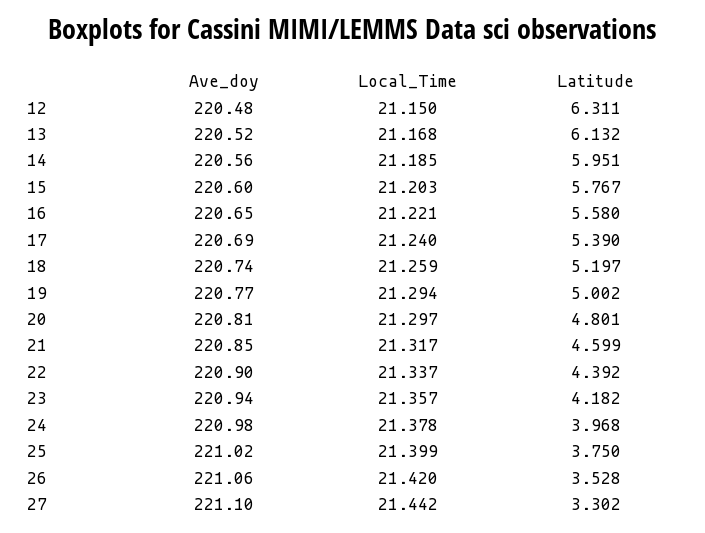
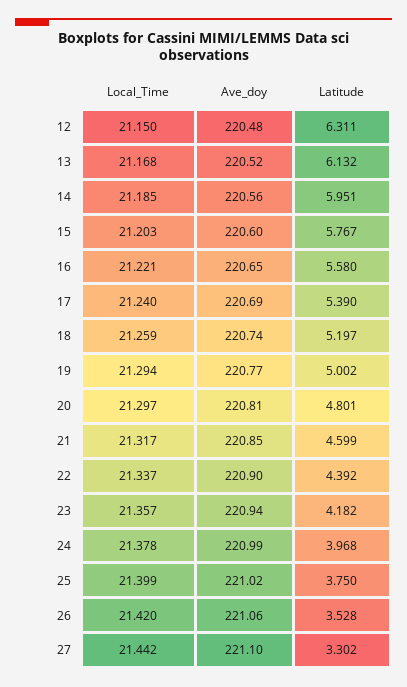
  {
    "Ave_doy": {
      "12": 220.48,
      "13": 220.52,
      "14": 220.56,
      "15": 220.6,
      "16": 220.65,
      "17": 220.69,
      "18": 220.74,
      "19": 220.77,
      "20": 220.81,
      "21": 220.85,
      "22": 220.9,
      "23": 220.94,
-     "24": 220.98,
+     "24": 220.99,
      "25": 221.02,
      "26": 221.06,
      "27": 221.1
    },
    "Local_Time": {
      "12": 21.15,
      "13": 21.168,
      "14": 21.185,
      "15": 21.203,
      "16": 21.221,
      "17": 21.24,
      "18": 21.259,
      "19": 21.294,
      "20": 21.297,
      "21": 21.317,
      "22": 21.337,
      "23": 21.357,
      "24": 21.378,
      "25": 21.399,
      "26": 21.42,
      "27": 21.442
    },
    "Latitude": {
      "12": 6.311,
      "13": 6.132,
      "14": 5.951,
      "15": 5.767,
      "16": 5.58,
      "17": 5.39,
      "18": 5.197,
      "19": 5.002,
      "20": 4.801,
      "21": 4.599,
      "22": 4.392,
      "23": 4.182,
      "24": 3.968,
      "25": 3.75,
      "26": 3.528,
      "27": 3.302
    }
  }

